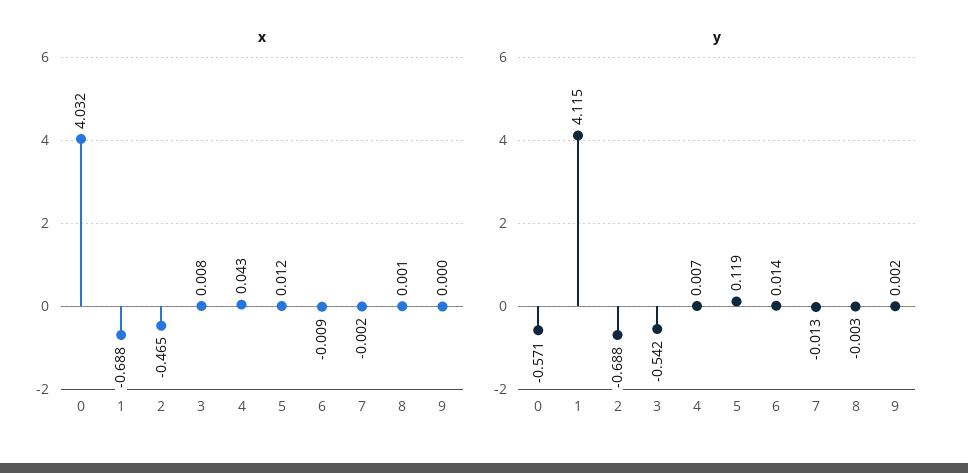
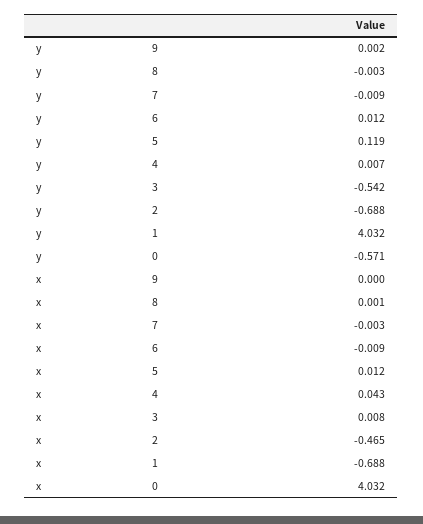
  {
    "x": {
      "0": 4.032,
      "1": -0.688,
      "2": -0.465,
      "3": 0.008,
      "4": 0.043,
      "5": 0.012,
      "6": -0.009,
-     "7": -0.002,
+     "7": -0.003,
      "8": 0.001,
      "9": 0
    },
    "y": {
      "0": -0.571,
-     "1": 4.115,
+     "1": 4.032,
      "2": -0.688,
      "3": -0.542,
      "4": 0.007,
      "5": 0.119,
-     "6": 0.014,
+     "6": 0.012,
-     "7": -0.013,
+     "7": -0.009,
      "8": -0.003,
      "9": 0.002
    }
  }

